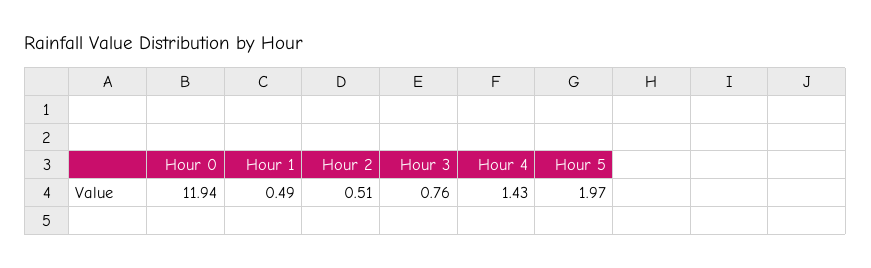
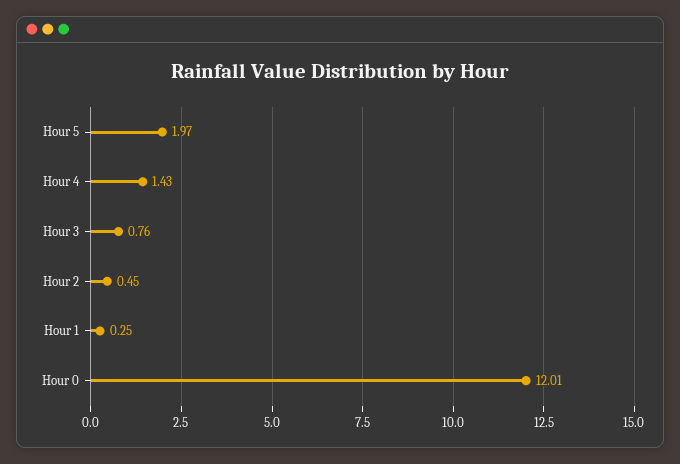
  {
-   "Hour 0": 11.94,
+   "Hour 0": 12.01,
-   "Hour 1": 0.49,
+   "Hour 1": 0.25,
-   "Hour 2": 0.51,
+   "Hour 2": 0.45,
    "Hour 3": 0.76,
    "Hour 4": 1.43,
    "Hour 5": 1.97
  }

